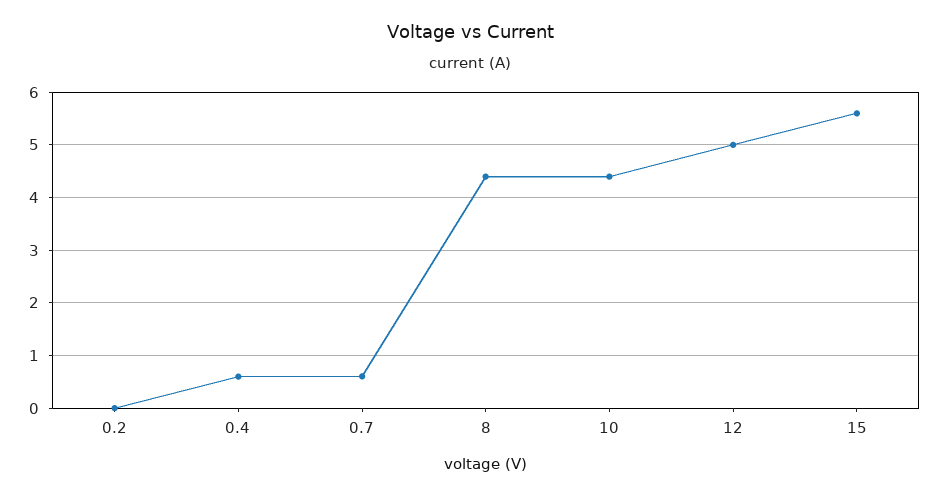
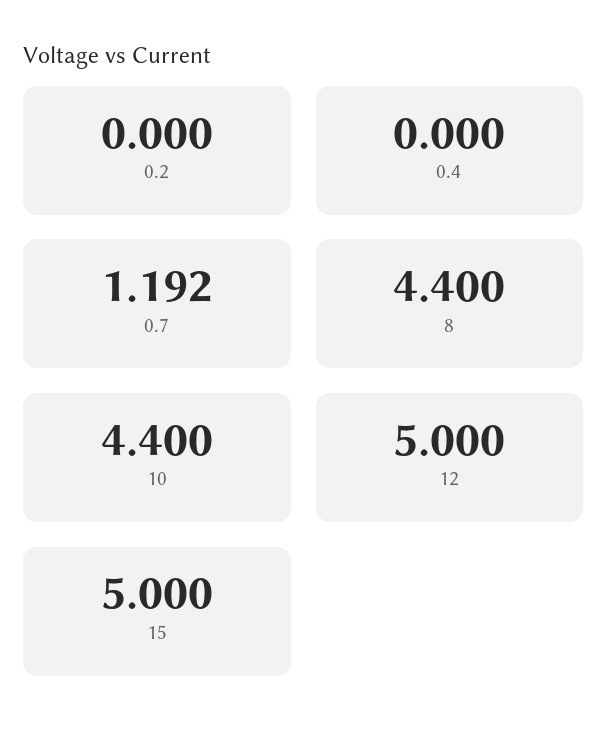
  {
    "0.2": 0,
-   "0.4": 0.6,
+   "0.4": 0,
-   "0.7": 0.6,
+   "0.7": 1.192,
    "8": 4.4,
    "10": 4.4,
    "12": 5,
-   "15": 5.6
+   "15": 5
  }

